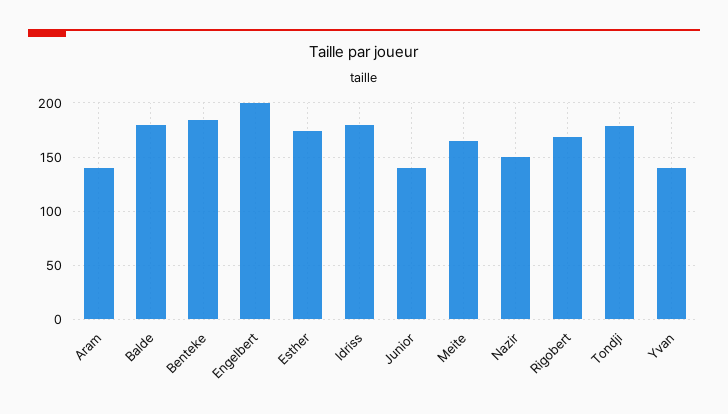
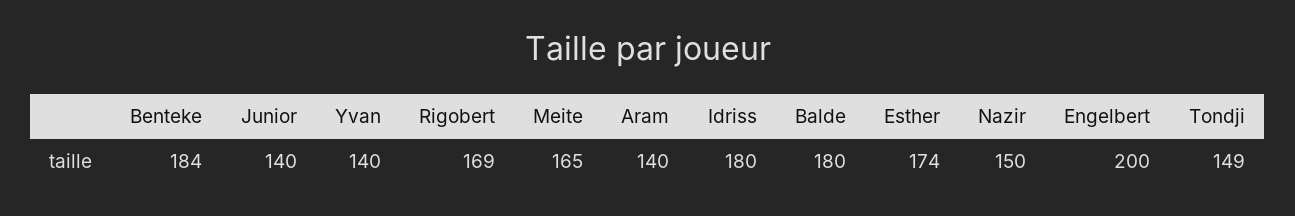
  {
    "Aram": 140,
    "Balde": 180,
    "Benteke": 184,
    "Engelbert": 200,
    "Esther": 174,
    "Idriss": 180,
    "Junior": 140,
    "Meite": 165,
    "Nazir": 150,
    "Rigobert": 169,
-   "Tondji": 180,
+   "Tondji": 149,
    "Yvan": 140
  }

